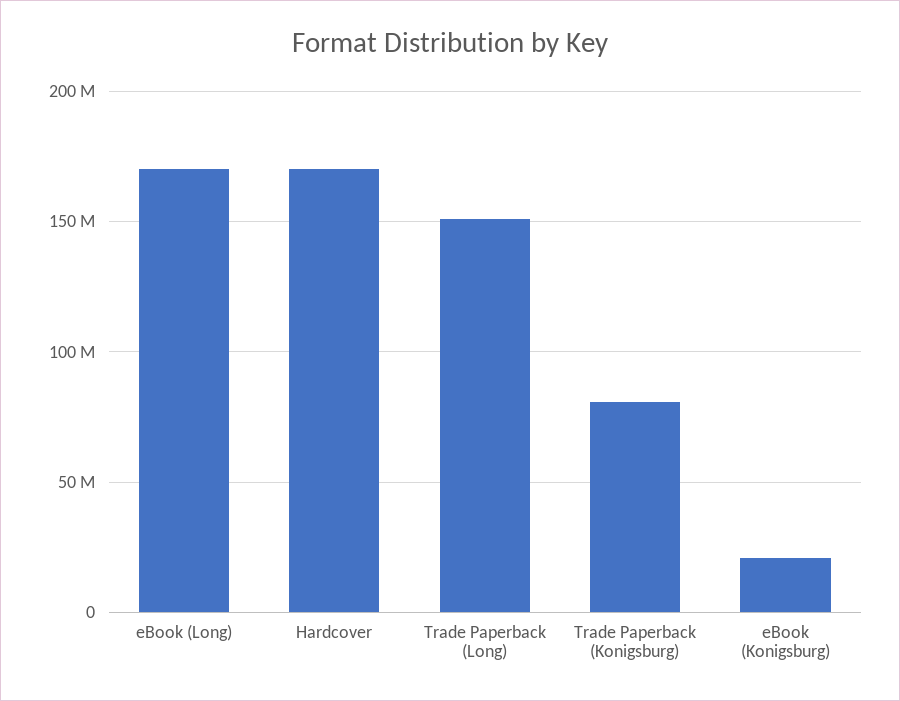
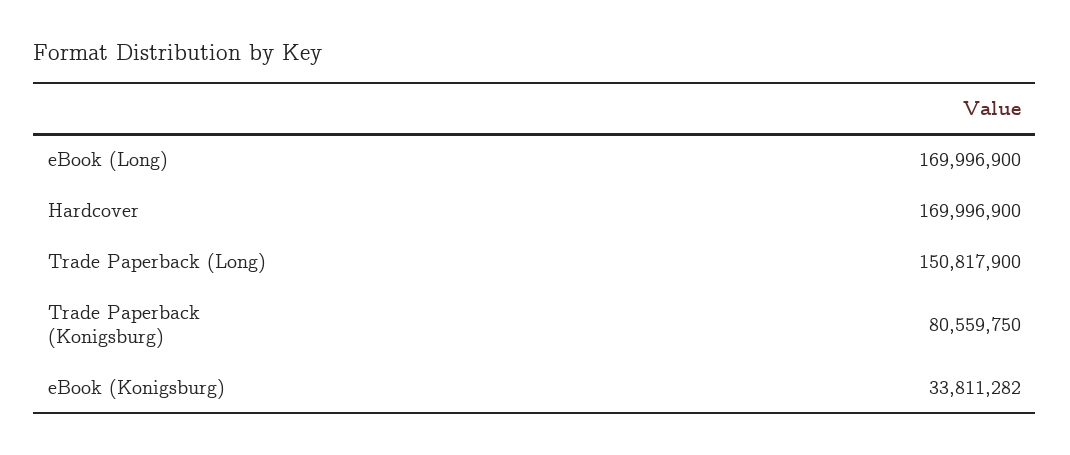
  {
    "eBook (Long)": 169996900,
    "Hardcover": 169996900,
    "Trade Paperback (Long)": 150817900,
    "Trade Paperback (Konigsburg)": 80559750,
-   "eBook (Konigsburg)": 20000000
+   "eBook (Konigsburg)": 33811282
  }

